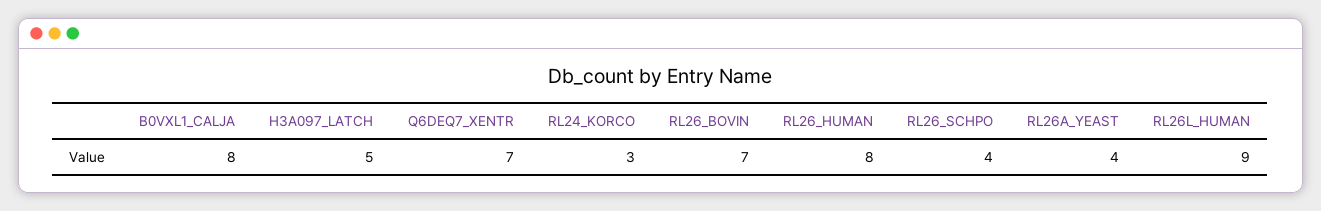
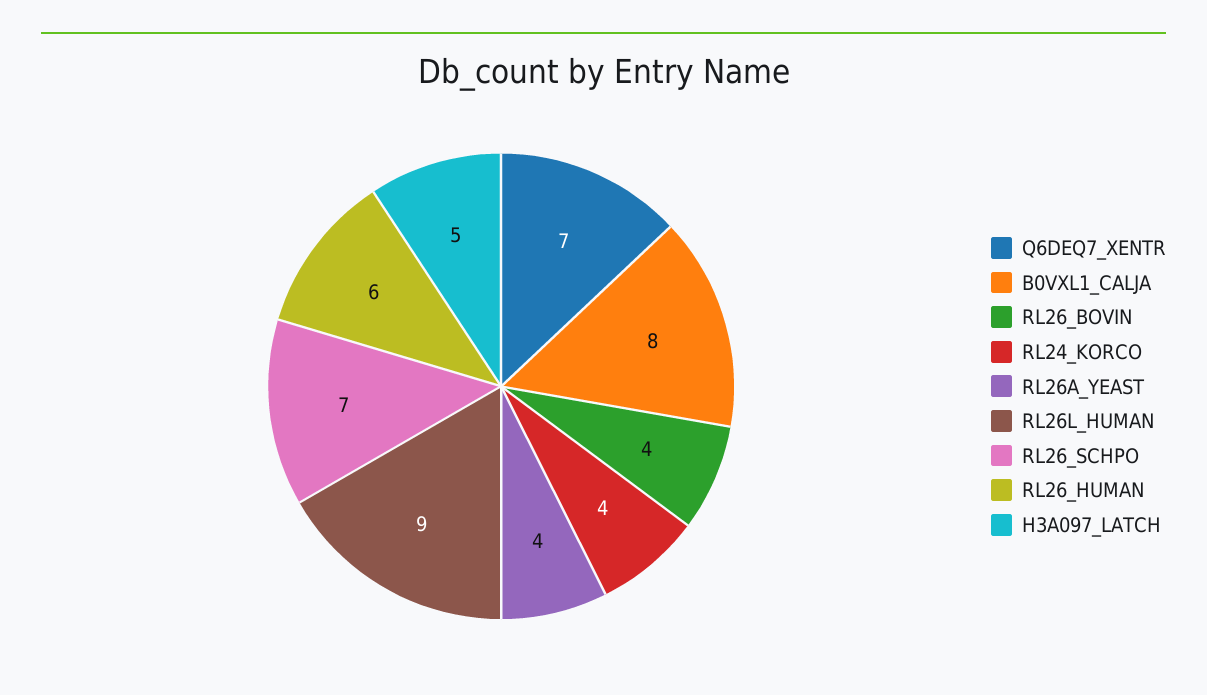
  {
    "B0VXL1_CALJA": 8,
    "H3A097_LATCH": 5,
    "Q6DEQ7_XENTR": 7,
-   "RL24_KORCO": 3,
+   "RL24_KORCO": 4,
-   "RL26_BOVIN": 7,
+   "RL26_BOVIN": 4,
-   "RL26_HUMAN": 8,
+   "RL26_HUMAN": 6,
-   "RL26_SCHPO": 4,
+   "RL26_SCHPO": 7,
    "RL26A_YEAST": 4,
    "RL26L_HUMAN": 9
  }

